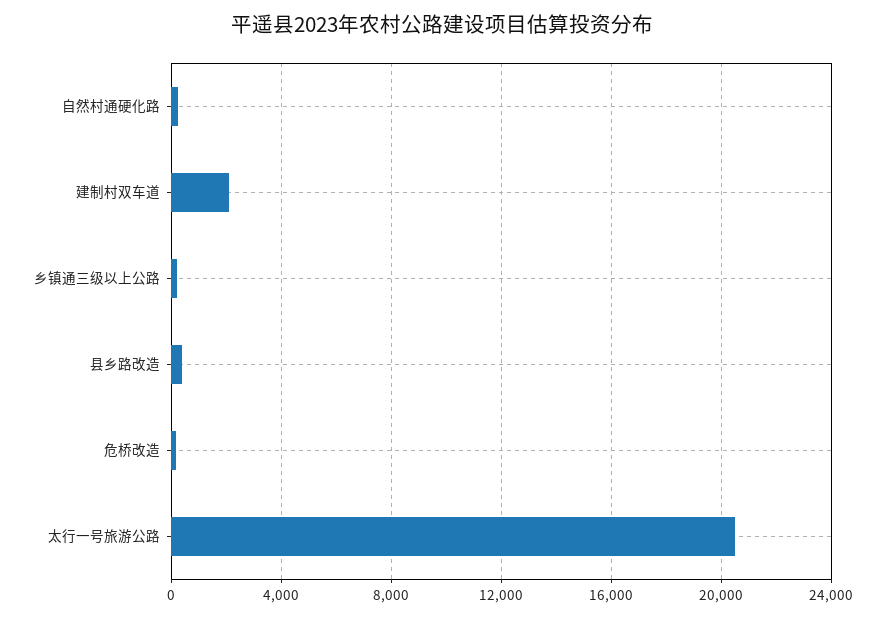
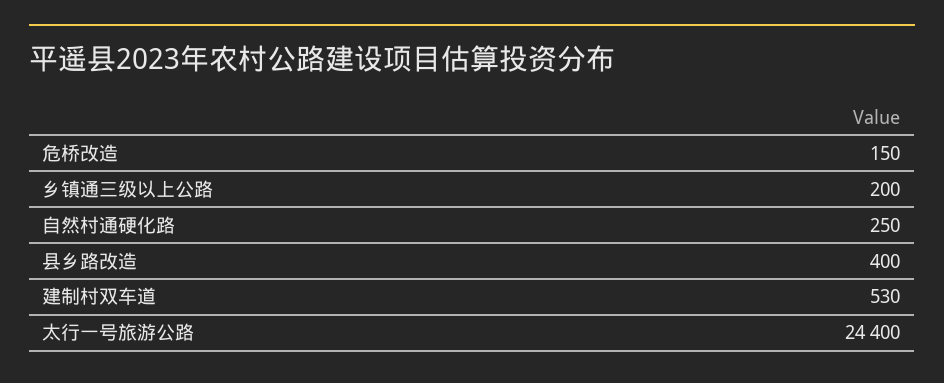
  {
    "自然村通硬化路": 250,
-   "建制村双车道": 2000,
+   "建制村双车道": 530,
    "乡镇通三级以上公路": 200,
    "县乡路改造": 400,
    "危桥改造": 150,
-   "太行一号旅游公路": 20500
+   "太行一号旅游公路": 24400
  }

